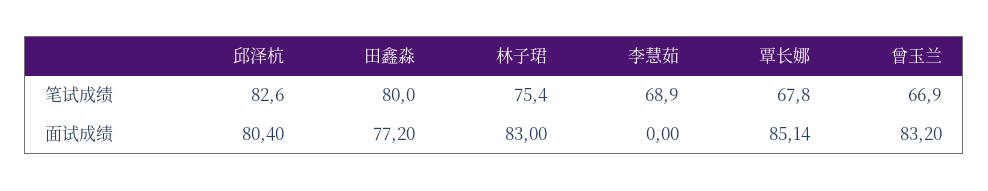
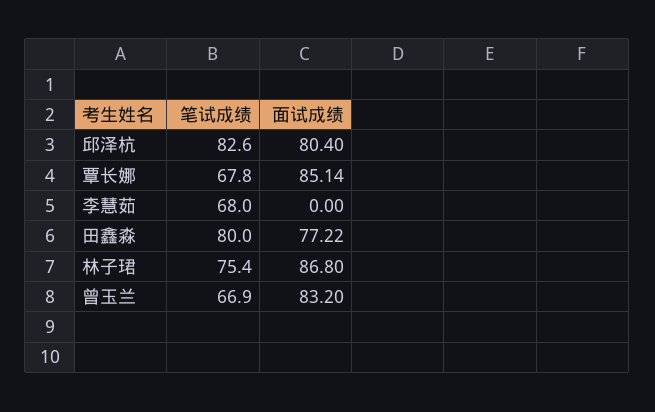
  {
    "邱泽杭": {
      "笔试成绩": 82.6,
      "面试成绩": 80.4
    },
    "田鑫淼": {
      "笔试成绩": 80,
-     "面试成绩": 77.2
+     "面试成绩": 77.22
    },
    "林子珺": {
      "笔试成绩": 75.4,
-     "面试成绩": 83
+     "面试成绩": 86.8
    },
    "李慧茹": {
-     "笔试成绩": 68.9,
+     "笔试成绩": 68,
      "面试成绩": 0
    },
    "覃长娜": {
      "笔试成绩": 67.8,
      "面试成绩": 85.14
    },
    "曾玉兰": {
      "笔试成绩": 66.9,
      "面试成绩": 83.2
    }
  }

